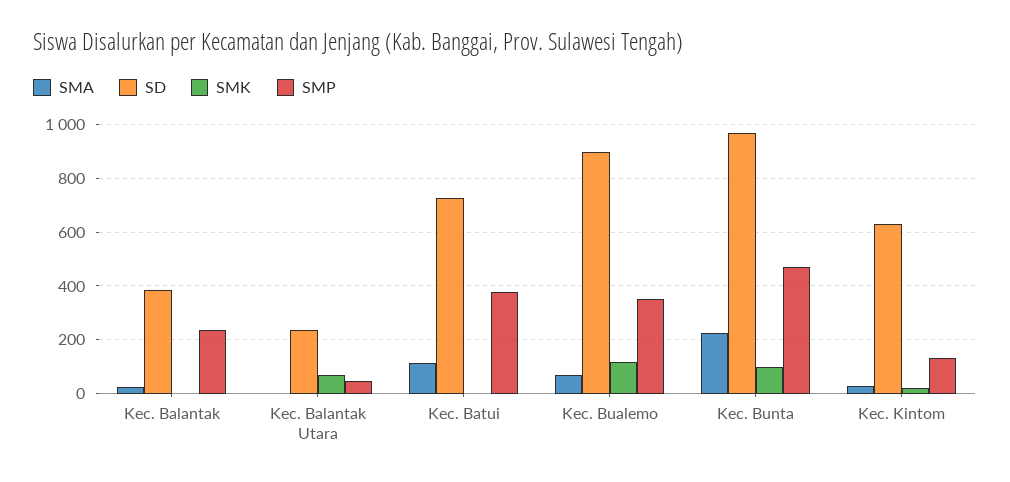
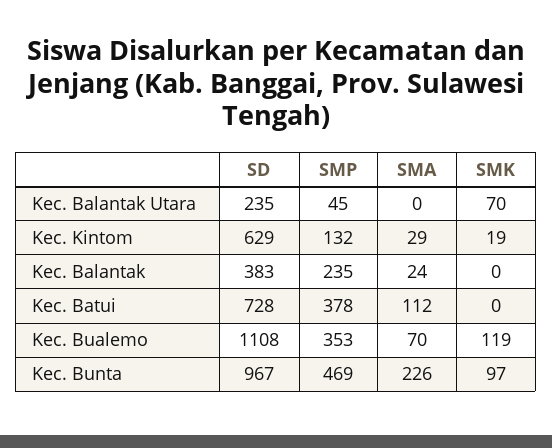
  {
    "SMA": {
      "Kec. Balantak": 24,
      "Kec. Balantak Utara": 0,
      "Kec. Batui": 112,
      "Kec. Bualemo": 70,
      "Kec. Bunta": 226,
      "Kec. Kintom": 29
    },
    "SD": {
      "Kec. Balantak": 383,
      "Kec. Balantak Utara": 235,
      "Kec. Batui": 728,
-     "Kec. Bualemo": 900,
+     "Kec. Bualemo": 1108,
      "Kec. Bunta": 967,
      "Kec. Kintom": 629
    },
    "SMK": {
      "Kec. Balantak": 0,
      "Kec. Balantak Utara": 70,
      "Kec. Batui": 0,
      "Kec. Bualemo": 119,
      "Kec. Bunta": 97,
      "Kec. Kintom": 19
    },
    "SMP": {
      "Kec. Balantak": 235,
      "Kec. Balantak Utara": 45,
      "Kec. Batui": 378,
      "Kec. Bualemo": 353,
      "Kec. Bunta": 469,
      "Kec. Kintom": 132
    }
  }

